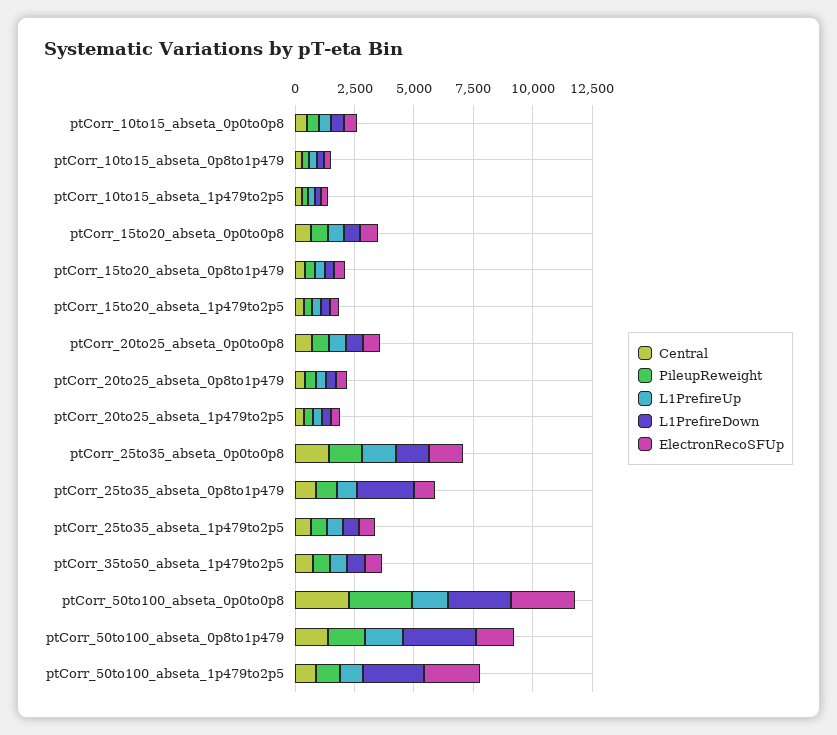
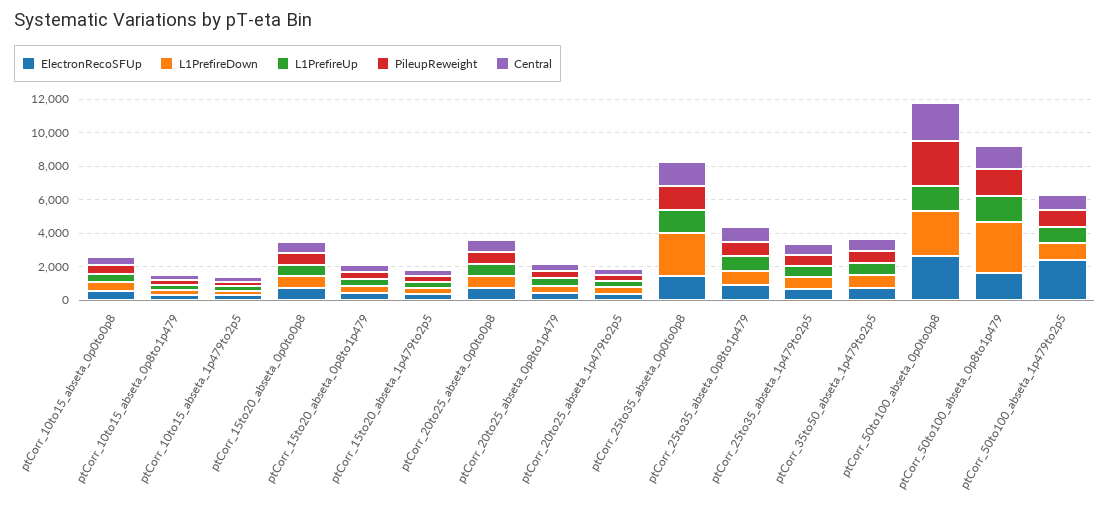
  {
    "Central": {
      "ptCorr_10to15_abseta_0p0to0p8": 500,
      "ptCorr_10to15_abseta_0p8to1p479": 500,
      "ptCorr_10to15_abseta_1p479to2p5": 500,
      "ptCorr_15to20_abseta_0p0to0p8": 500,
      "ptCorr_15to20_abseta_0p8to1p479": 500,
      "ptCorr_15to20_abseta_1p479to2p5": 500,
      "ptCorr_20to25_abseta_0p0to0p8": 500,
      "ptCorr_20to25_abseta_0p8to1p479": 500,
      "ptCorr_20to25_abseta_1p479to2p5": 500,
      "ptCorr_25to35_abseta_0p0to0p8": 1500,
      "ptCorr_25to35_abseta_0p8to1p479": 1000,
      "ptCorr_25to35_abseta_1p479to2p5": 500,
      "ptCorr_35to50_abseta_1p479to2p5": 500,
      "ptCorr_50to100_abseta_0p0to0p8": 2500,
      "ptCorr_50to100_abseta_0p8to1p479": 1500,
      "ptCorr_50to100_abseta_1p479to2p5": 1000
    },
    "PileupReweight": {
      "ptCorr_10to15_abseta_0p0to0p8": 500,
      "ptCorr_10to15_abseta_0p8to1p479": 500,
      "ptCorr_10to15_abseta_1p479to2p5": 500,
      "ptCorr_15to20_abseta_0p0to0p8": 500,
      "ptCorr_15to20_abseta_0p8to1p479": 500,
      "ptCorr_15to20_abseta_1p479to2p5": 500,
      "ptCorr_20to25_abseta_0p0to0p8": 500,
      "ptCorr_20to25_abseta_0p8to1p479": 500,
      "ptCorr_20to25_abseta_1p479to2p5": 500,
      "ptCorr_25to35_abseta_0p0to0p8": 1500,
      "ptCorr_25to35_abseta_0p8to1p479": 1000,
      "ptCorr_25to35_abseta_1p479to2p5": 500,
      "ptCorr_35to50_abseta_1p479to2p5": 500,
      "ptCorr_50to100_abseta_0p0to0p8": 2500,
      "ptCorr_50to100_abseta_0p8to1p479": 1500,
      "ptCorr_50to100_abseta_1p479to2p5": 1000
    },
    "L1PrefireUp": {
      "ptCorr_10to15_abseta_0p0to0p8": 500,
      "ptCorr_10to15_abseta_0p8to1p479": 500,
      "ptCorr_10to15_abseta_1p479to2p5": 500,
      "ptCorr_15to20_abseta_0p0to0p8": 500,
      "ptCorr_15to20_abseta_0p8to1p479": 500,
      "ptCorr_15to20_abseta_1p479to2p5": 500,
      "ptCorr_20to25_abseta_0p0to0p8": 500,
      "ptCorr_20to25_abseta_0p8to1p479": 500,
      "ptCorr_20to25_abseta_1p479to2p5": 500,
      "ptCorr_25to35_abseta_0p0to0p8": 1500,
      "ptCorr_25to35_abseta_0p8to1p479": 1000,
      "ptCorr_25to35_abseta_1p479to2p5": 500,
      "ptCorr_35to50_abseta_1p479to2p5": 500,
      "ptCorr_50to100_abseta_0p0to0p8": 1500,
      "ptCorr_50to100_abseta_0p8to1p479": 1500,
      "ptCorr_50to100_abseta_1p479to2p5": 1000
    },
    "L1PrefireDown": {
      "ptCorr_10to15_abseta_0p0to0p8": 500,
      "ptCorr_10to15_abseta_0p8to1p479": 500,
      "ptCorr_10to15_abseta_1p479to2p5": 500,
      "ptCorr_15to20_abseta_0p0to0p8": 500,
      "ptCorr_15to20_abseta_0p8to1p479": 500,
      "ptCorr_15to20_abseta_1p479to2p5": 500,
      "ptCorr_20to25_abseta_0p0to0p8": 500,
      "ptCorr_20to25_abseta_0p8to1p479": 500,
      "ptCorr_20to25_abseta_1p479to2p5": 500,
-     "ptCorr_25to35_abseta_0p0to0p8": 1500,
+     "ptCorr_25to35_abseta_0p0to0p8": 2500,
-     "ptCorr_25to35_abseta_0p8to1p479": 2500,
+     "ptCorr_25to35_abseta_0p8to1p479": 1000,
      "ptCorr_25to35_abseta_1p479to2p5": 500,
      "ptCorr_35to50_abseta_1p479to2p5": 500,
      "ptCorr_50to100_abseta_0p0to0p8": 2500,
      "ptCorr_50to100_abseta_0p8to1p479": 3000,
-     "ptCorr_50to100_abseta_1p479to2p5": 2500
+     "ptCorr_50to100_abseta_1p479to2p5": 1000
    },
    "ElectronRecoSFUp": {
      "ptCorr_10to15_abseta_0p0to0p8": 500,
      "ptCorr_10to15_abseta_0p8to1p479": 500,
      "ptCorr_10to15_abseta_1p479to2p5": 500,
      "ptCorr_15to20_abseta_0p0to0p8": 500,
      "ptCorr_15to20_abseta_0p8to1p479": 500,
      "ptCorr_15to20_abseta_1p479to2p5": 500,
      "ptCorr_20to25_abseta_0p0to0p8": 500,
      "ptCorr_20to25_abseta_0p8to1p479": 500,
      "ptCorr_20to25_abseta_1p479to2p5": 500,
      "ptCorr_25to35_abseta_0p0to0p8": 1500,
      "ptCorr_25to35_abseta_0p8to1p479": 1000,
      "ptCorr_25to35_abseta_1p479to2p5": 500,
      "ptCorr_35to50_abseta_1p479to2p5": 500,
      "ptCorr_50to100_abseta_0p0to0p8": 2500,
      "ptCorr_50to100_abseta_0p8to1p479": 1500,
      "ptCorr_50to100_abseta_1p479to2p5": 2500
    }
  }

